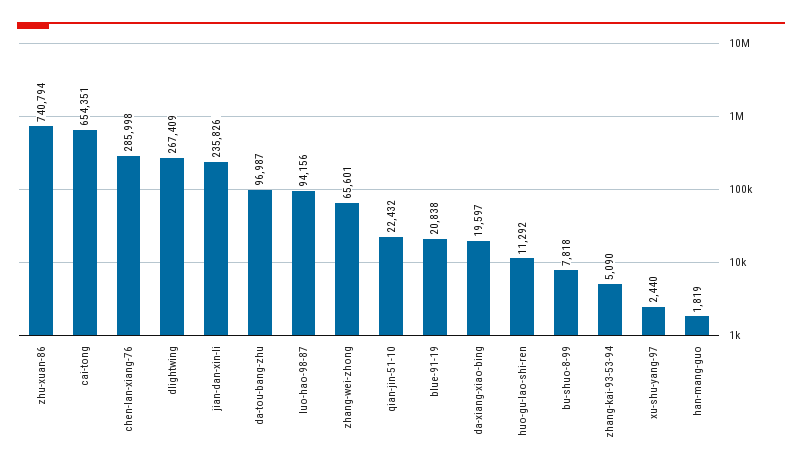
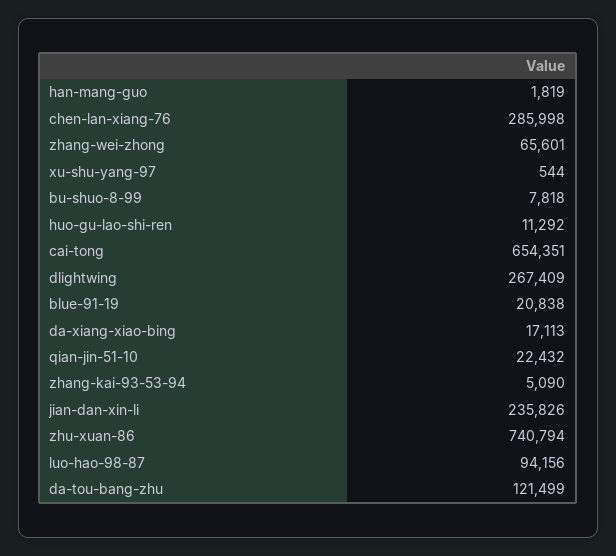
  {
    "zhu-xuan-86": 740794,
    "cai-tong": 654351,
    "chen-lan-xiang-76": 285998,
    "dlightwing": 267409,
    "jian-dan-xin-li": 235826,
-   "da-tou-bang-zhu": 96987,
+   "da-tou-bang-zhu": 121499,
    "luo-hao-98-87": 94156,
    "zhang-wei-zhong": 65601,
    "qian-jin-51-10": 22432,
    "blue-91-19": 20838,
-   "da-xiang-xiao-bing": 19597,
+   "da-xiang-xiao-bing": 17113,
    "huo-gu-lao-shi-ren": 11292,
    "bu-shuo-8-99": 7818,
    "zhang-kai-93-53-94": 5090,
-   "xu-shu-yang-97": 2440,
+   "xu-shu-yang-97": 544,
    "han-mang-guo": 1819
  }

